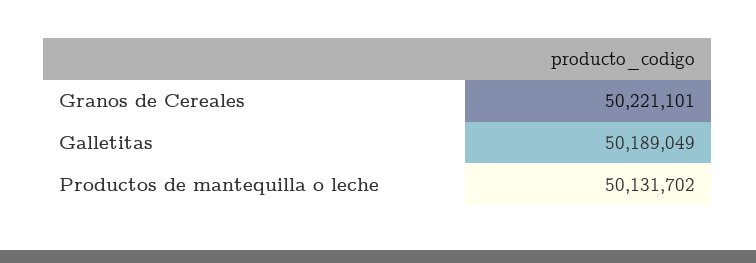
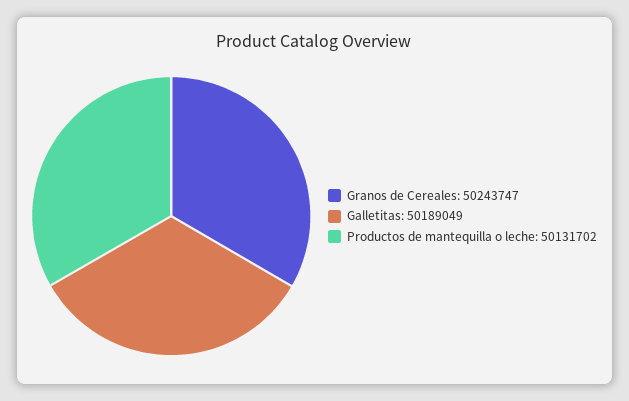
  {
-   "Granos de Cereales": 50221101,
+   "Granos de Cereales": 50243747,
    "Galletitas": 50189049,
    "Productos de mantequilla o leche": 50131702
  }

